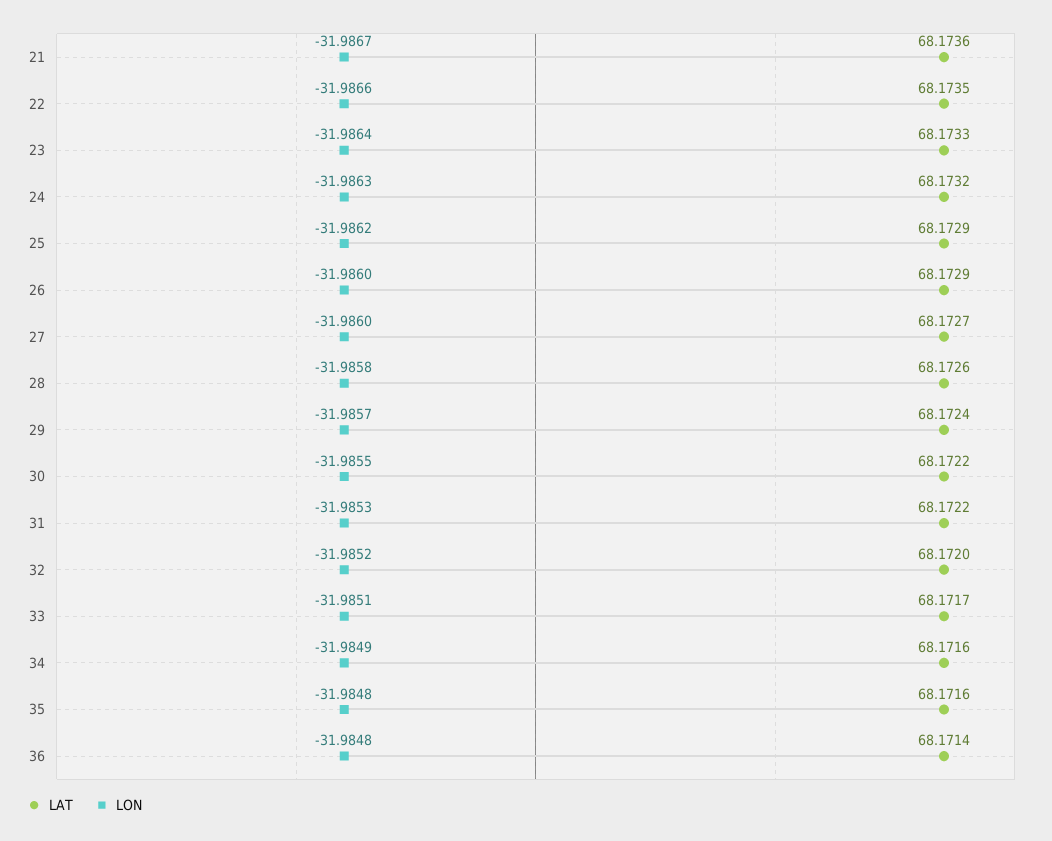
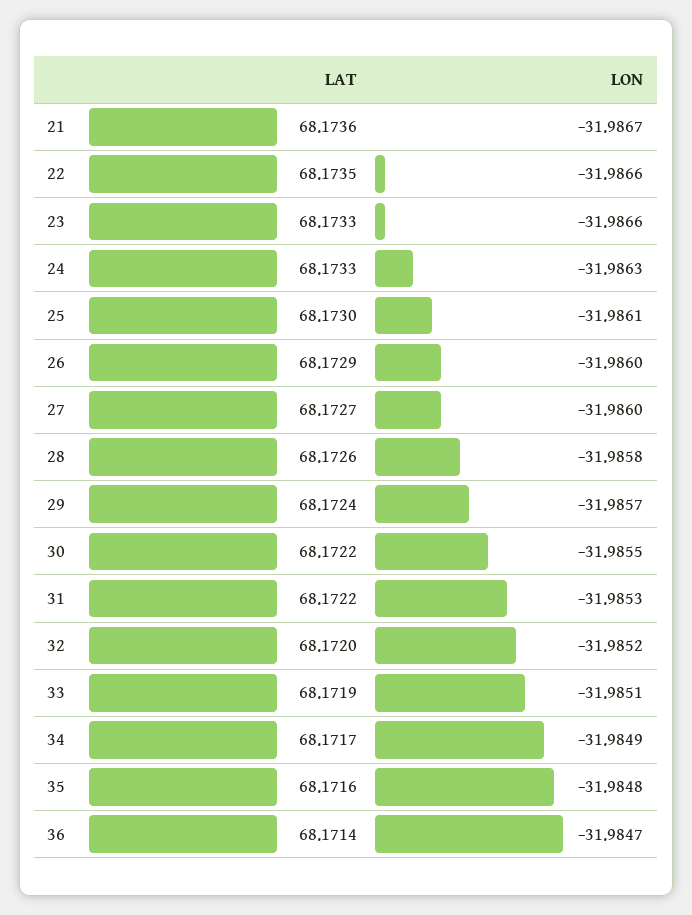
  {
    "LAT": {
      "21": 68.1736,
      "22": 68.1735,
      "23": 68.1733,
-     "24": 68.1732,
+     "24": 68.1733,
-     "25": 68.1729,
+     "25": 68.173,
      "26": 68.1729,
      "27": 68.1727,
      "28": 68.1726,
      "29": 68.1724,
      "30": 68.1722,
      "31": 68.1722,
      "32": 68.172,
-     "33": 68.1717,
+     "33": 68.1719,
-     "34": 68.1716,
+     "34": 68.1717,
      "35": 68.1716,
      "36": 68.1714
    },
    "LON": {
      "21": -31.9867,
      "22": -31.9866,
-     "23": -31.9864,
+     "23": -31.9866,
      "24": -31.9863,
-     "25": -31.9862,
+     "25": -31.9861,
      "26": -31.986,
      "27": -31.986,
      "28": -31.9858,
      "29": -31.9857,
      "30": -31.9855,
      "31": -31.9853,
      "32": -31.9852,
      "33": -31.9851,
      "34": -31.9849,
      "35": -31.9848,
-     "36": -31.9848
+     "36": -31.9847
    }
  }

